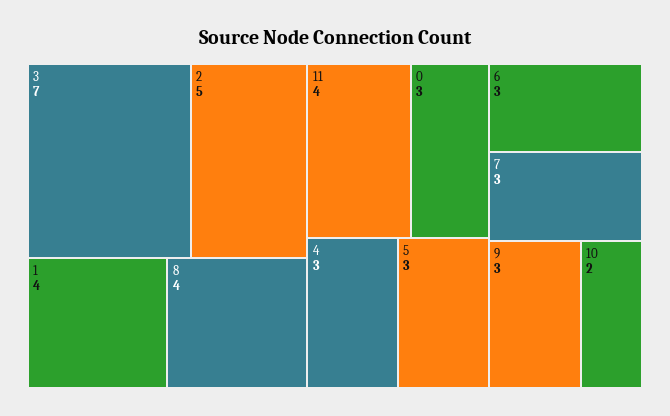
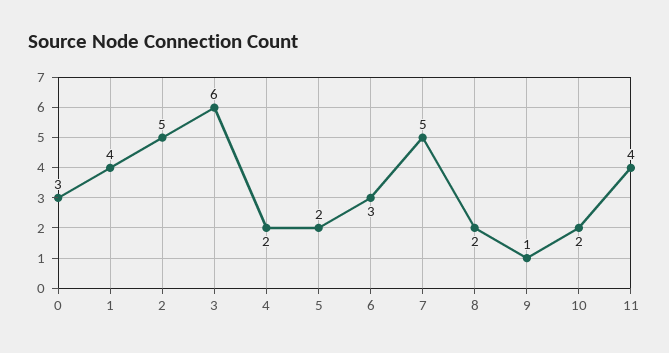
  {
-   "3": 7,
+   "3": 6,
    "2": 5,
    "1": 4,
-   "8": 4,
+   "8": 2,
    "11": 4,
    "0": 3,
-   "4": 3,
+   "4": 2,
-   "5": 3,
+   "5": 2,
    "6": 3,
-   "7": 3,
+   "7": 5,
-   "9": 3,
+   "9": 1,
    "10": 2
  }

